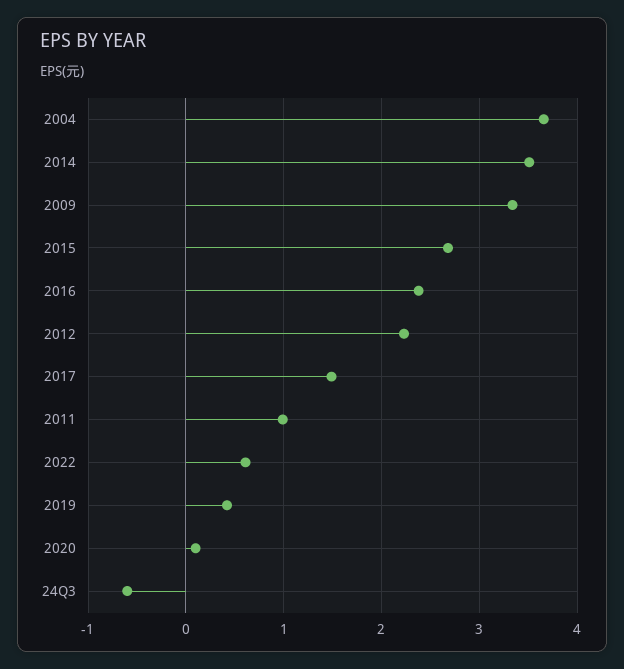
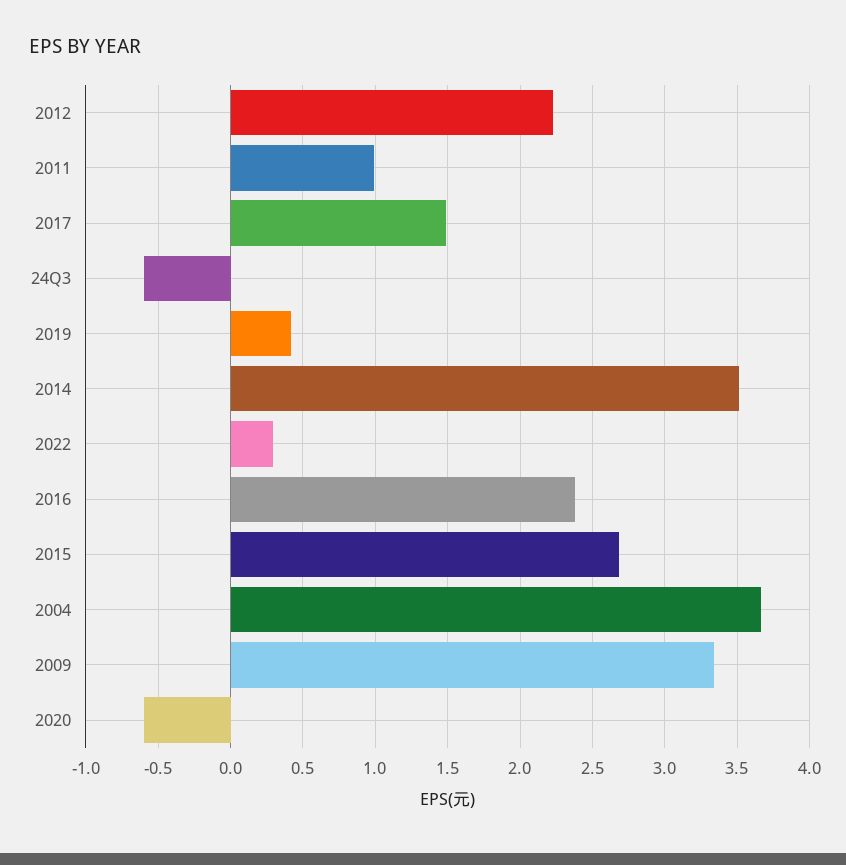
  {
    "2004": 3.65,
    "2014": 3.5,
    "2009": 3.35,
    "2015": 2.7,
    "2016": 2.4,
    "2012": 2.25,
    "2017": 1.5,
    "2011": 1,
-   "2022": 0.6,
+   "2022": 0.3,
    "2019": 0.4,
-   "2020": 0.1,
+   "2020": -0.6,
    "24Q3": -0.6
  }

